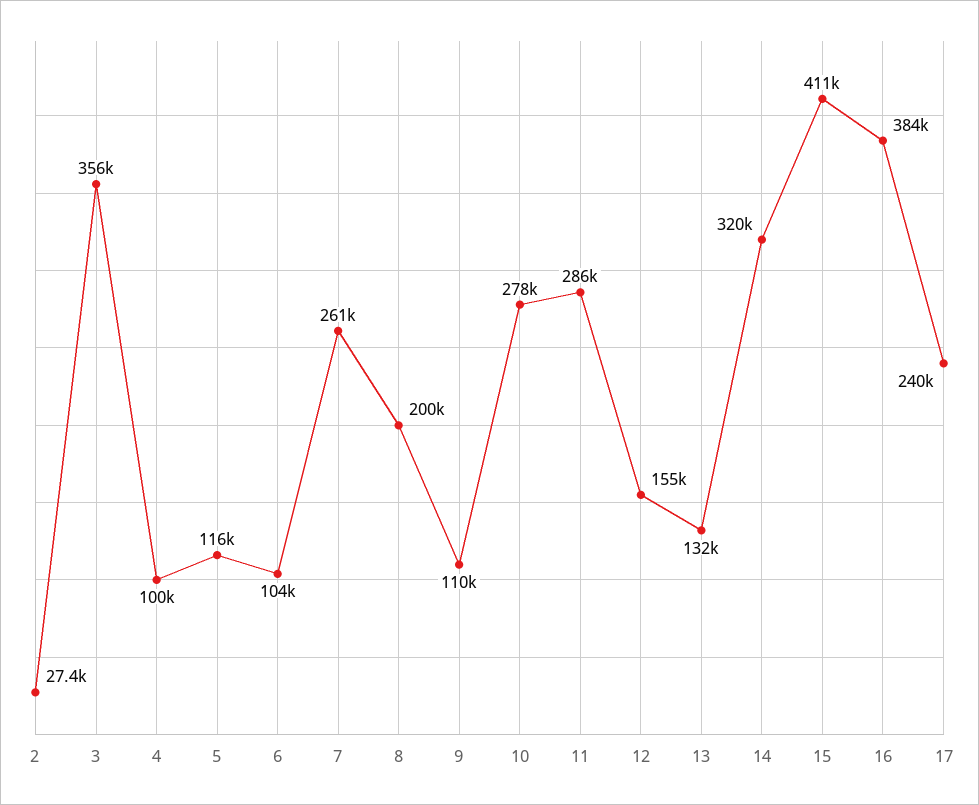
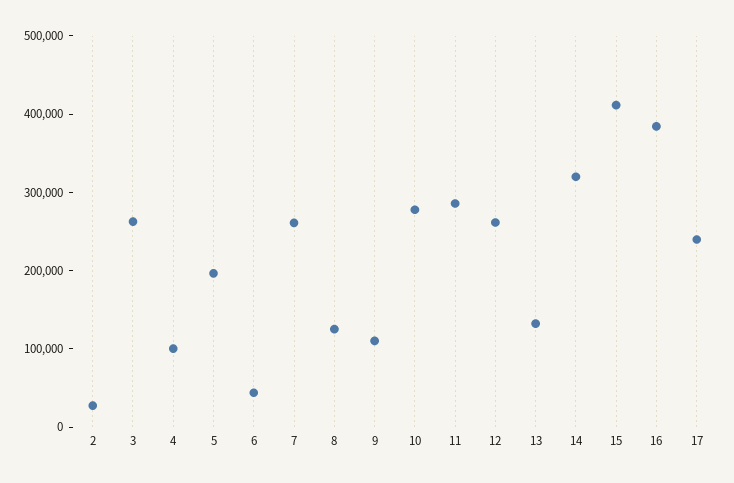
  {
    "2": 27400,
-   "3": 356000,
+   "3": 260000,
    "4": 100000,
-   "5": 116000,
+   "5": 200000,
-   "6": 104000,
+   "6": 40000,
    "7": 261000,
-   "8": 200000,
+   "8": 120000,
    "9": 110000,
    "10": 278000,
    "11": 286000,
-   "12": 155000,
+   "12": 260000,
    "13": 132000,
    "14": 320000,
    "15": 411000,
    "16": 384000,
    "17": 240000
  }

